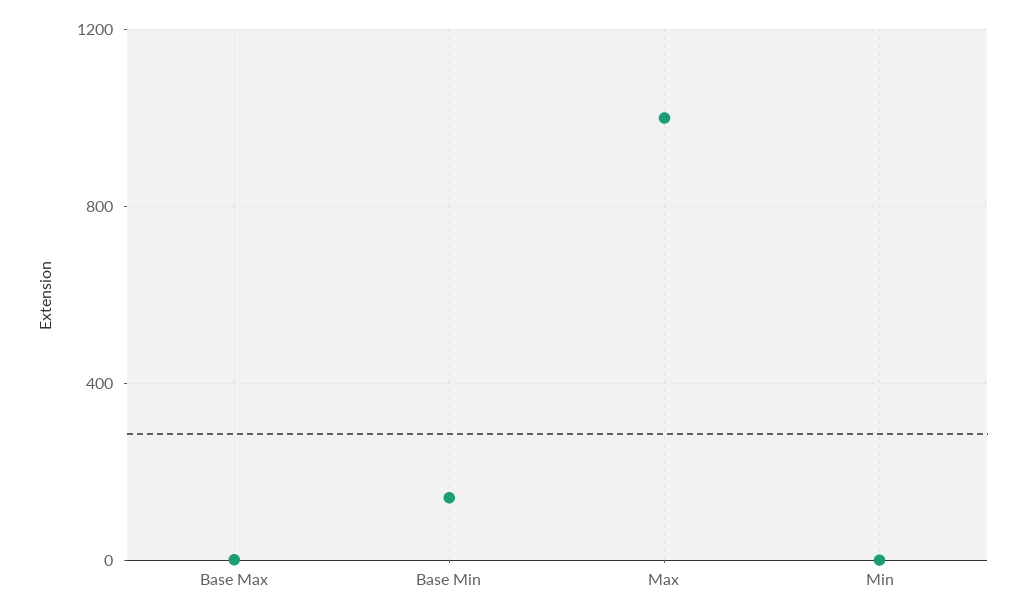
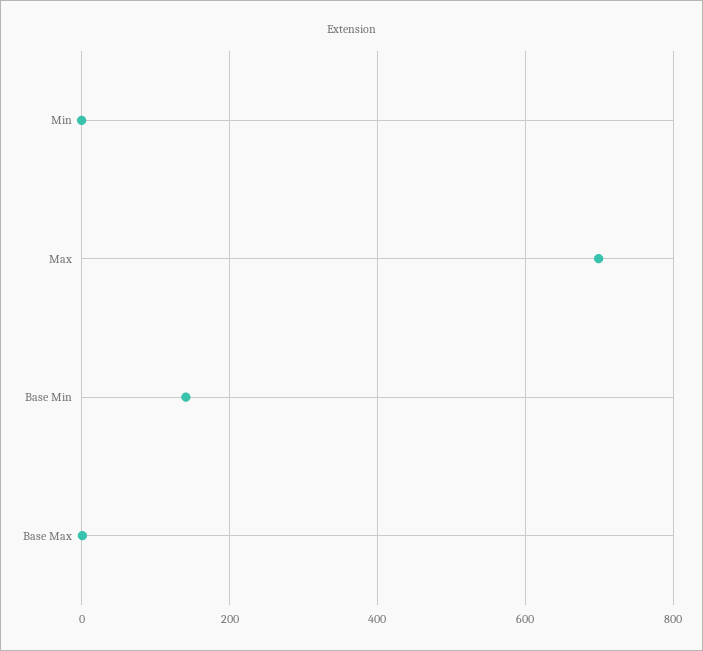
  {
    "Base Max": 0,
    "Base Min": 140,
-   "Max": 1000,
+   "Max": 700,
    "Min": 0
  }

